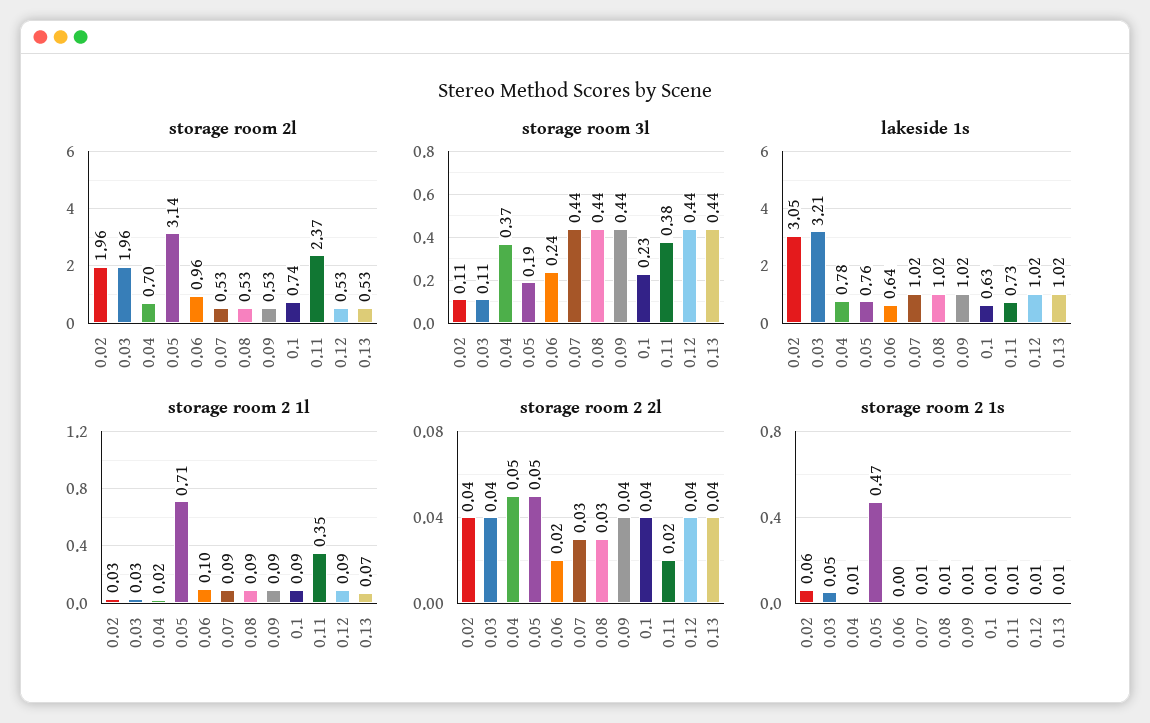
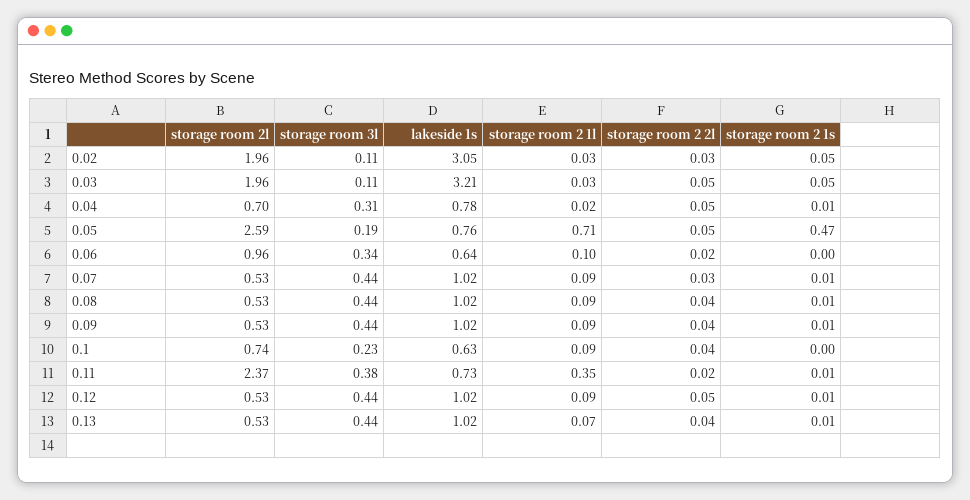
  {
    "storage room 2l": {
      "0.02": 1.96,
      "0.03": 1.96,
      "0.04": 0.7,
-     "0.05": 3.14,
+     "0.05": 2.59,
      "0.06": 0.96,
      "0.07": 0.53,
      "0.08": 0.53,
      "0.09": 0.53,
      "0.1": 0.74,
      "0.11": 2.37,
      "0.12": 0.53,
      "0.13": 0.53
    },
    "storage room 3l": {
      "0.02": 0.11,
      "0.03": 0.11,
-     "0.04": 0.37,
+     "0.04": 0.31,
      "0.05": 0.19,
-     "0.06": 0.24,
+     "0.06": 0.34,
      "0.07": 0.44,
      "0.08": 0.44,
      "0.09": 0.44,
      "0.1": 0.23,
      "0.11": 0.38,
      "0.12": 0.44,
      "0.13": 0.44
    },
    "lakeside 1s": {
      "0.02": 3.05,
      "0.03": 3.21,
      "0.04": 0.78,
      "0.05": 0.76,
      "0.06": 0.64,
      "0.07": 1.02,
      "0.08": 1.02,
      "0.09": 1.02,
      "0.1": 0.63,
      "0.11": 0.73,
      "0.12": 1.02,
      "0.13": 1.02
    },
    "storage room 2 1l": {
      "0.02": 0.03,
      "0.03": 0.03,
      "0.04": 0.02,
      "0.05": 0.71,
      "0.06": 0.1,
      "0.07": 0.09,
      "0.08": 0.09,
      "0.09": 0.09,
      "0.1": 0.09,
      "0.11": 0.35,
      "0.12": 0.09,
      "0.13": 0.07
    },
    "storage room 2 2l": {
-     "0.02": 0.04,
+     "0.02": 0.03,
-     "0.03": 0.04,
+     "0.03": 0.05,
      "0.04": 0.05,
      "0.05": 0.05,
      "0.06": 0.02,
      "0.07": 0.03,
-     "0.08": 0.03,
+     "0.08": 0.04,
      "0.09": 0.04,
      "0.1": 0.04,
      "0.11": 0.02,
-     "0.12": 0.04,
+     "0.12": 0.05,
      "0.13": 0.04
    },
    "storage room 2 1s": {
-     "0.02": 0.06,
+     "0.02": 0.05,
      "0.03": 0.05,
      "0.04": 0.01,
      "0.05": 0.47,
      "0.06": 0,
      "0.07": 0.01,
      "0.08": 0.01,
      "0.09": 0.01,
-     "0.1": 0.01,
+     "0.1": 0,
      "0.11": 0.01,
      "0.12": 0.01,
      "0.13": 0.01
    }
  }

